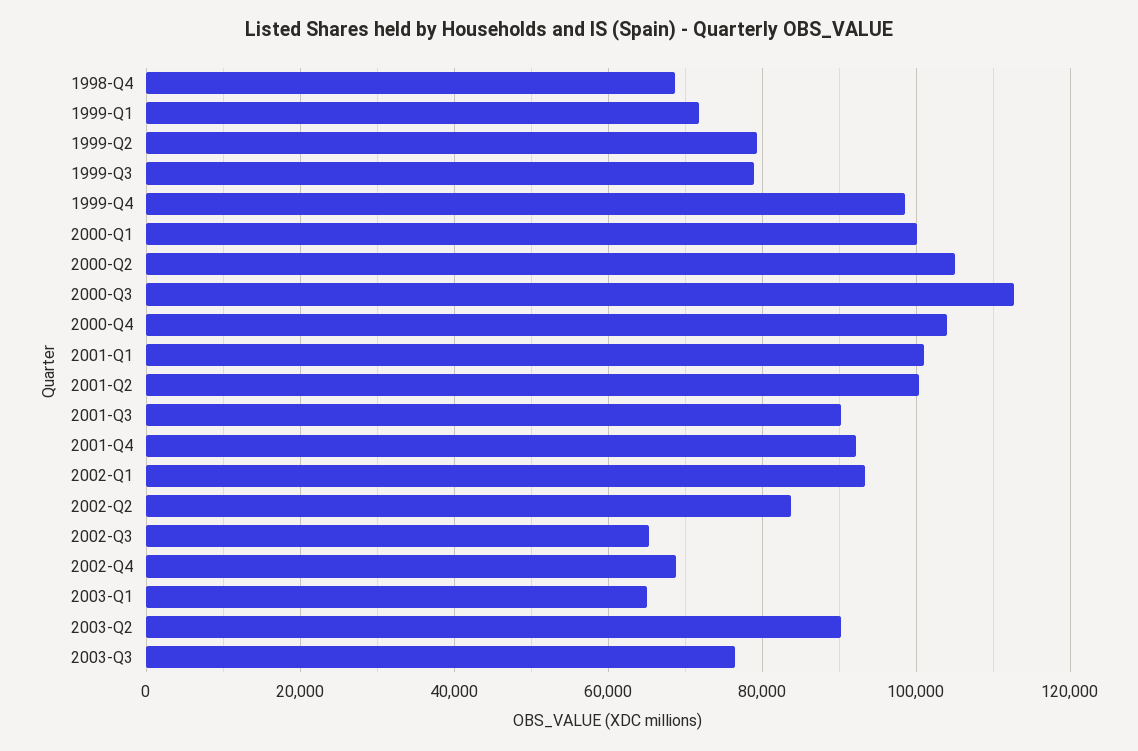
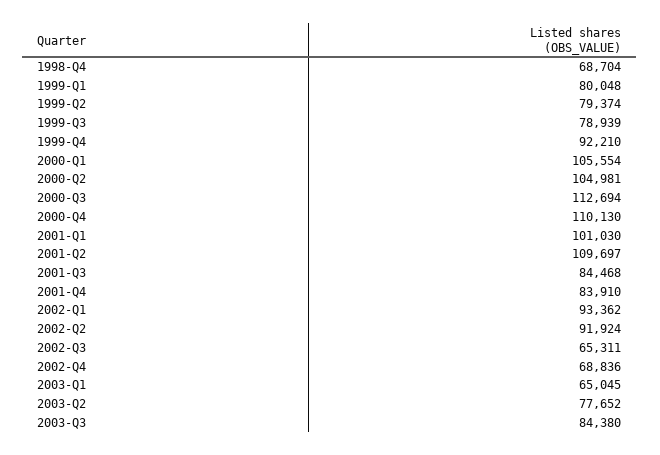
  {
    "1998-Q4": 68704,
-   "1999-Q1": 72000,
+   "1999-Q1": 80048,
    "1999-Q2": 79374,
    "1999-Q3": 78939,
-   "1999-Q4": 98000,
+   "1999-Q4": 92210,
-   "2000-Q1": 100000,
+   "2000-Q1": 105554,
    "2000-Q2": 104981,
    "2000-Q3": 112694,
-   "2000-Q4": 104000,
+   "2000-Q4": 110130,
    "2001-Q1": 101030,
-   "2001-Q2": 100000,
+   "2001-Q2": 109697,
-   "2001-Q3": 90000,
+   "2001-Q3": 84468,
-   "2001-Q4": 92000,
+   "2001-Q4": 83910,
    "2002-Q1": 93362,
-   "2002-Q2": 84000,
+   "2002-Q2": 91924,
    "2002-Q3": 65311,
    "2002-Q4": 68836,
    "2003-Q1": 65045,
-   "2003-Q2": 90000,
+   "2003-Q2": 77652,
-   "2003-Q3": 76000
+   "2003-Q3": 84380
  }

